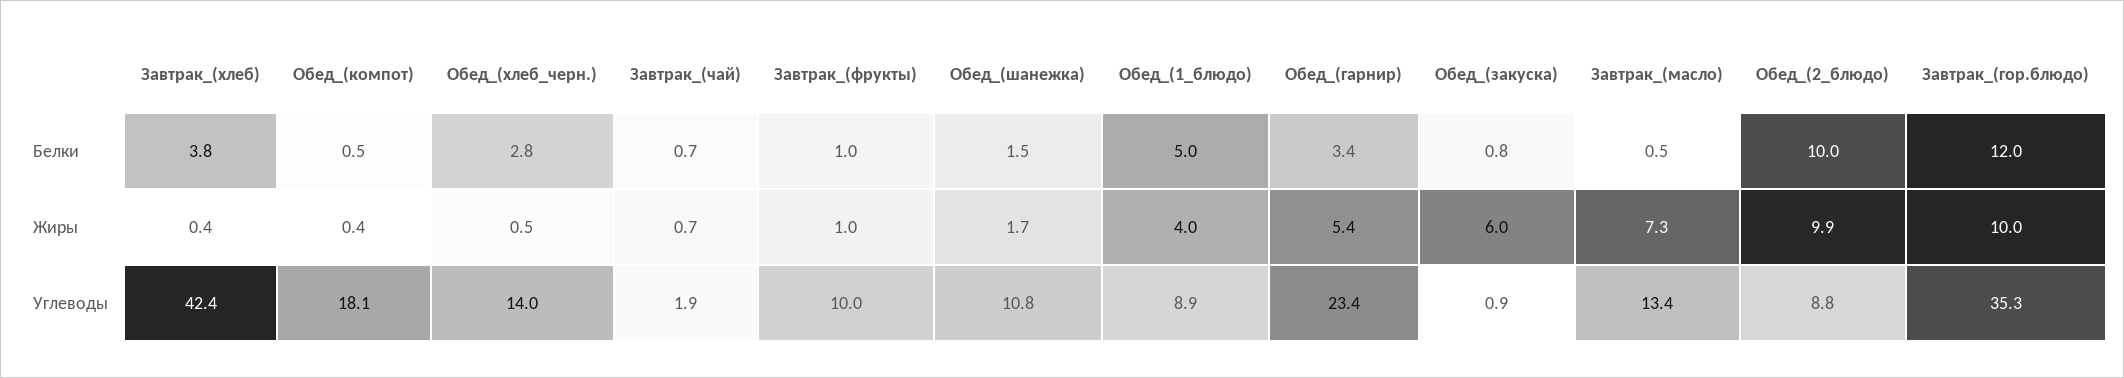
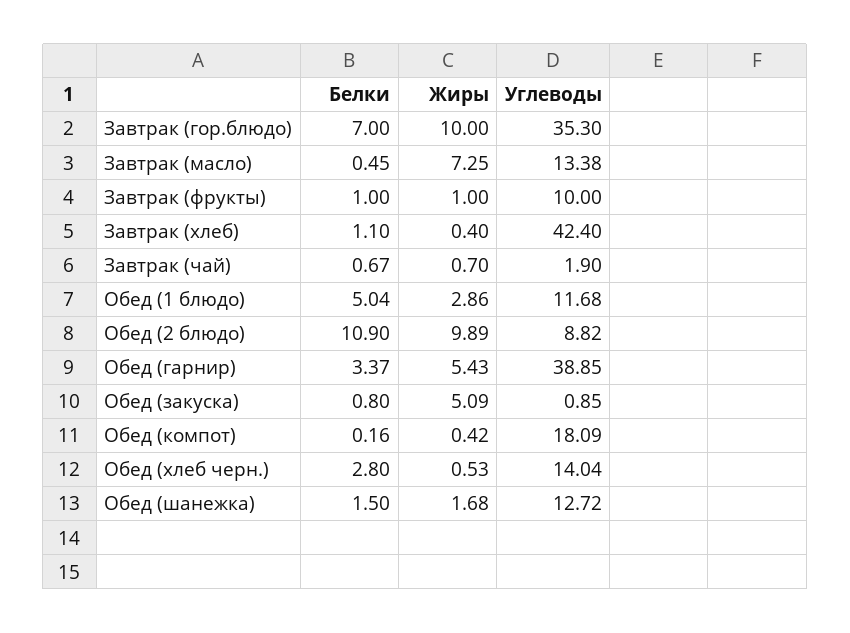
  {
    "Завтрак_(хлеб)": {
-     "Белки": 3.8,
+     "Белки": 1.1,
      "Жиры": 0.4,
      "Углеводы": 42.4
    },
    "Обед_(компот)": {
-     "Белки": 0.5,
+     "Белки": 0.16,
      "Жиры": 0.42,
      "Углеводы": 18.09
    },
    "Обед_(хлеб_черн.)": {
      "Белки": 2.8,
      "Жиры": 0.53,
      "Углеводы": 14.04
    },
    "Завтрак_(чай)": {
      "Белки": 0.67,
      "Жиры": 0.7,
      "Углеводы": 1.9
    },
    "Завтрак_(фрукты)": {
      "Белки": 1,
      "Жиры": 1,
      "Углеводы": 10
    },
    "Обед_(шанежка)": {
      "Белки": 1.5,
      "Жиры": 1.68,
-     "Углеводы": 10.8
+     "Углеводы": 12.72
    },
    "Обед_(1_блюдо)": {
      "Белки": 5.04,
-     "Жиры": 4,
+     "Жиры": 2.86,
-     "Углеводы": 8.9
+     "Углеводы": 11.68
    },
    "Обед_(гарнир)": {
      "Белки": 3.37,
      "Жиры": 5.43,
-     "Углеводы": 23.4
+     "Углеводы": 38.85
    },
    "Обед_(закуска)": {
      "Белки": 0.8,
-     "Жиры": 6,
+     "Жиры": 5.09,
      "Углеводы": 0.85
    },
    "Завтрак_(масло)": {
      "Белки": 0.45,
      "Жиры": 7.25,
      "Углеводы": 13.38
    },
    "Обед_(2_блюдо)": {
-     "Белки": 10,
+     "Белки": 10.9,
      "Жиры": 9.89,
      "Углеводы": 8.82
    },
    "Завтрак_(гор.блюдо)": {
-     "Белки": 12,
+     "Белки": 7,
      "Жиры": 10,
      "Углеводы": 35.3
    }
  }

